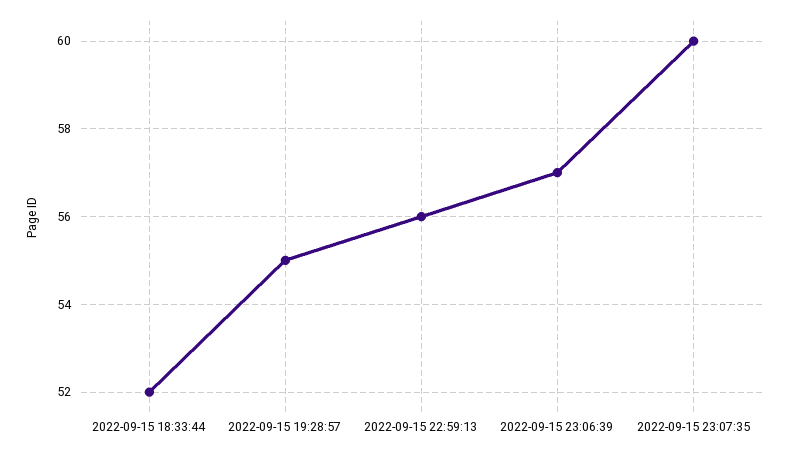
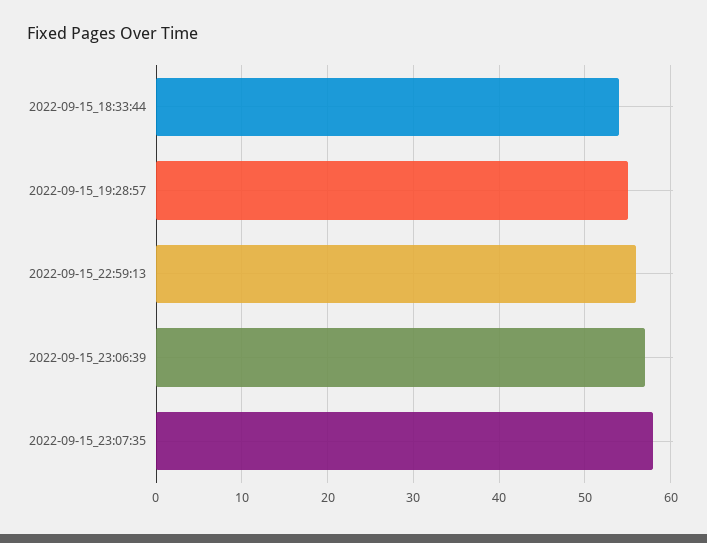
  {
-   "2022-09-15 18:33:44": 52,
+   "2022-09-15 18:33:44": 54,
    "2022-09-15 19:28:57": 55,
    "2022-09-15 22:59:13": 56,
    "2022-09-15 23:06:39": 57,
-   "2022-09-15 23:07:35": 60
+   "2022-09-15 23:07:35": 58
  }

